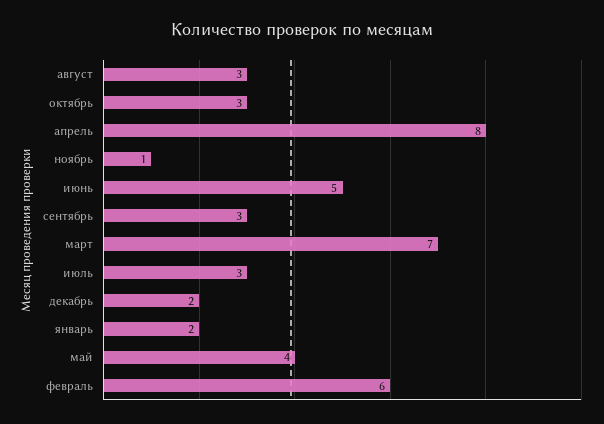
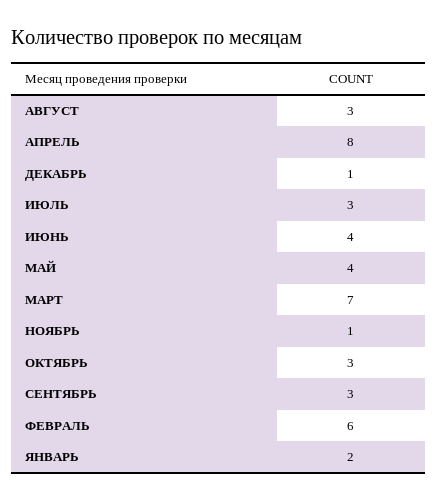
  {
    "август": 3,
    "октябрь": 3,
    "апрель": 8,
    "ноябрь": 1,
-   "июнь": 5,
+   "июнь": 4,
    "сентябрь": 3,
    "март": 7,
    "июль": 3,
-   "декабрь": 2,
+   "декабрь": 1,
    "январь": 2,
    "май": 4,
    "февраль": 6
  }

